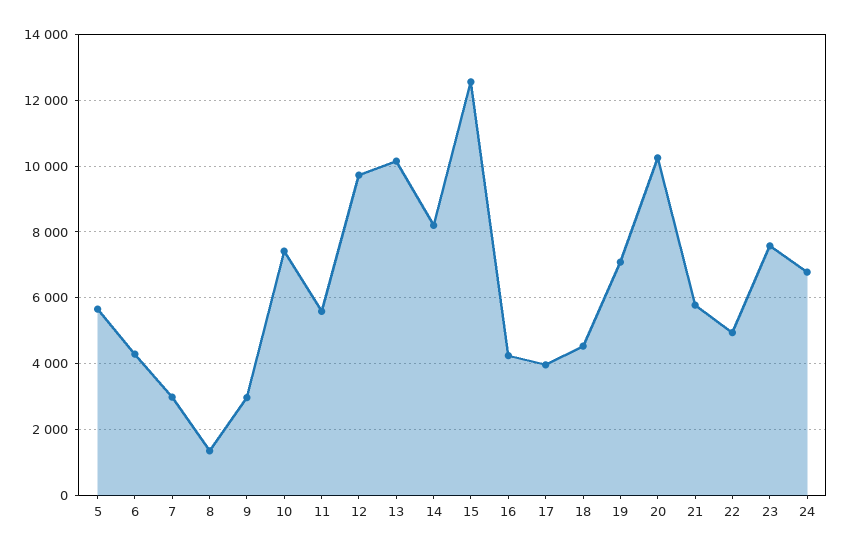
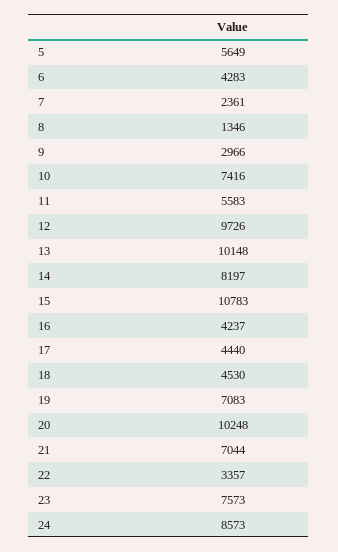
  {
    "5": 5649,
    "6": 4283,
-   "7": 3000,
+   "7": 2361,
    "8": 1346,
    "9": 2966,
    "10": 7416,
    "11": 5583,
    "12": 9726,
    "13": 10148,
    "14": 8197,
-   "15": 12600,
+   "15": 10783,
    "16": 4237,
-   "17": 4000,
+   "17": 4440,
    "18": 4530,
    "19": 7083,
    "20": 10248,
-   "21": 5800,
+   "21": 7044,
-   "22": 5000,
+   "22": 3357,
    "23": 7573,
-   "24": 6800
+   "24": 8573
  }

